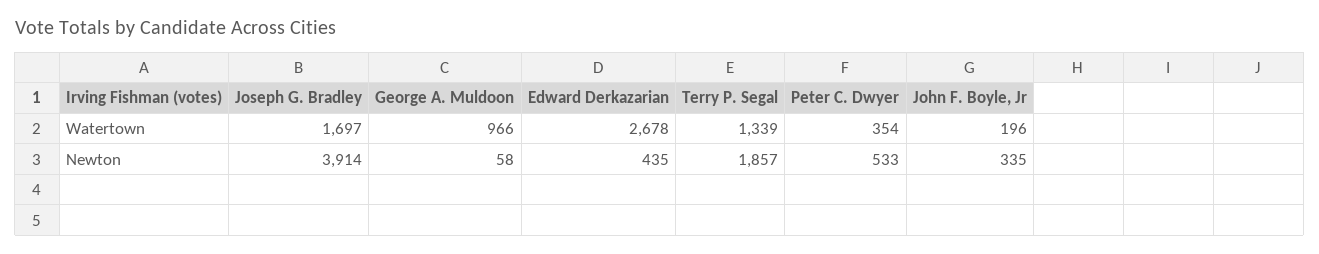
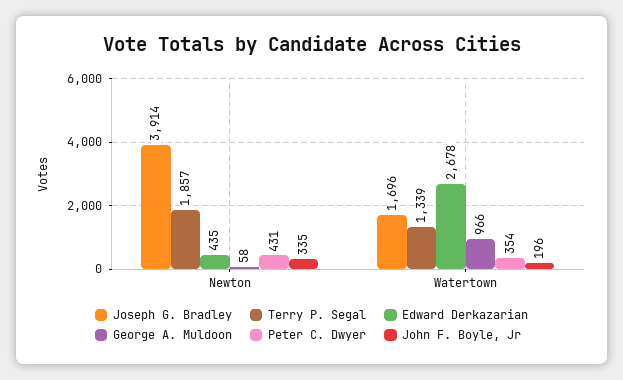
  {
    "Joseph G. Bradley": {
-     "Watertown": 1697,
+     "Watertown": 1696,
      "Newton": 3914
    },
    "George A. Muldoon": {
      "Watertown": 966,
      "Newton": 58
    },
    "Edward Derkazarian": {
      "Watertown": 2678,
      "Newton": 435
    },
    "Terry P. Segal": {
      "Watertown": 1339,
      "Newton": 1857
    },
    "Peter C. Dwyer": {
      "Watertown": 354,
-     "Newton": 533
+     "Newton": 431
    },
    "John F. Boyle, Jr": {
      "Watertown": 196,
      "Newton": 335
    }
  }

